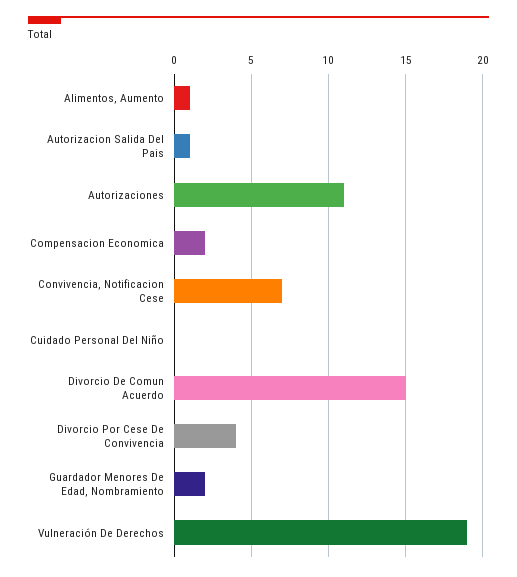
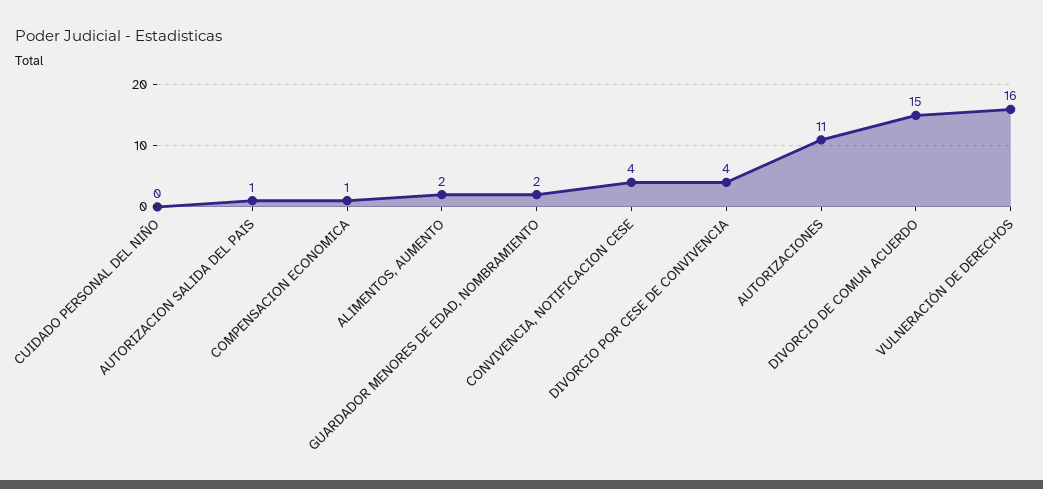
  {
-   "Alimentos, Aumento": 1,
+   "Alimentos, Aumento": 2,
    "Autorizacion Salida Del Pais": 1,
    "Autorizaciones": 11,
-   "Compensacion Economica": 2,
+   "Compensacion Economica": 1,
-   "Convivencia, Notificacion Cese": 7,
+   "Convivencia, Notificacion Cese": 4,
    "Cuidado Personal Del Niño": 0,
    "Divorcio De Comun Acuerdo": 15,
    "Divorcio Por Cese De Convivencia": 4,
    "Guardador Menores De Edad, Nombramiento": 2,
-   "Vulneración De Derechos": 19
+   "Vulneración De Derechos": 16
  }

